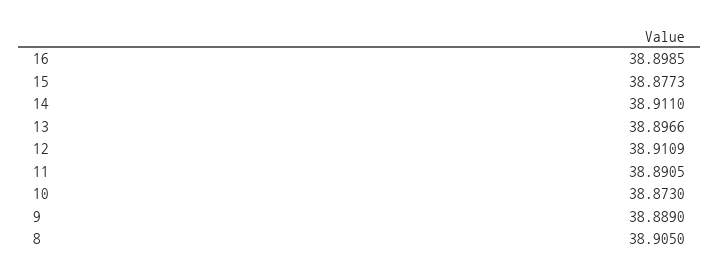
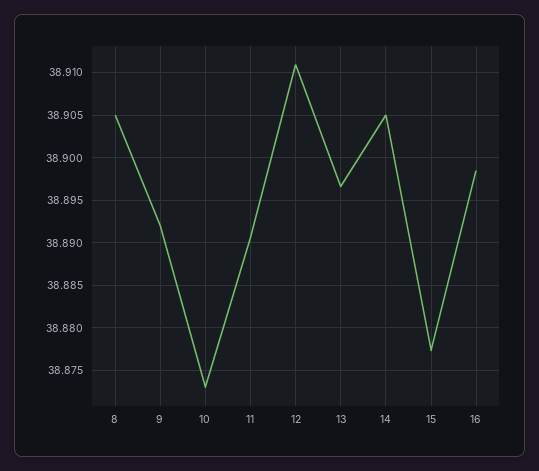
  {
    "16": 38.8985,
    "15": 38.8773,
-   "14": 38.911,
+   "14": 38.905,
    "13": 38.8966,
    "12": 38.9109,
    "11": 38.8905,
    "10": 38.873,
-   "9": 38.889,
+   "9": 38.892,
    "8": 38.905
  }

